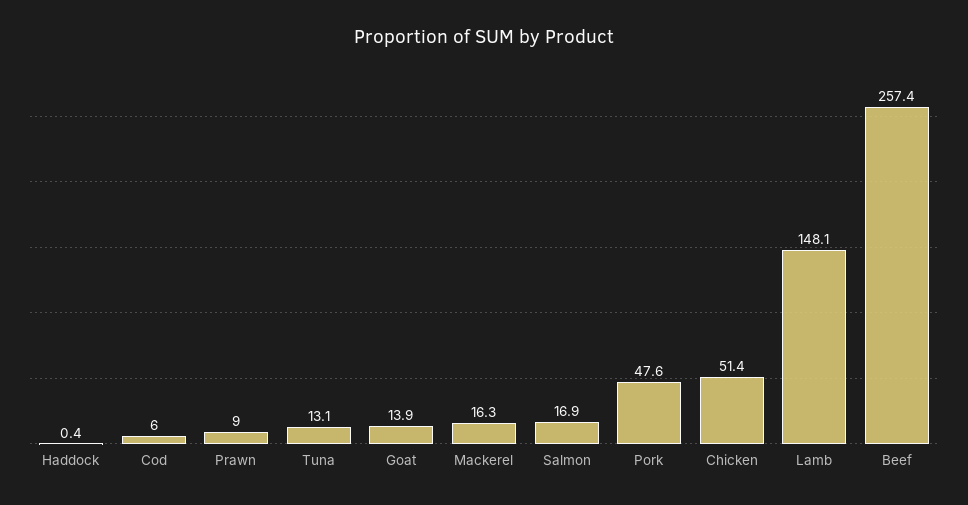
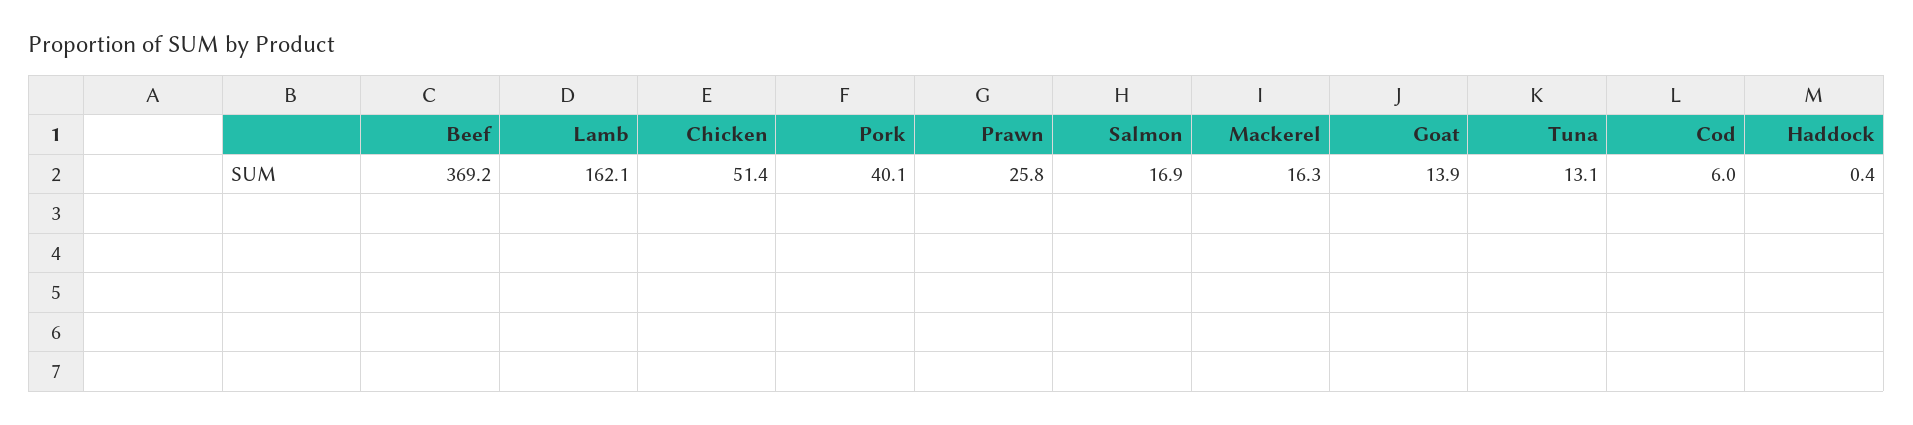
  {
    "Haddock": 0.4,
    "Cod": 6,
-   "Prawn": 9,
+   "Prawn": 25.8,
    "Tuna": 13.1,
    "Goat": 13.9,
    "Mackerel": 16.3,
    "Salmon": 16.9,
-   "Pork": 47.6,
+   "Pork": 40.1,
    "Chicken": 51.4,
-   "Lamb": 148.1,
+   "Lamb": 162.1,
-   "Beef": 257.4
+   "Beef": 369.2
  }

